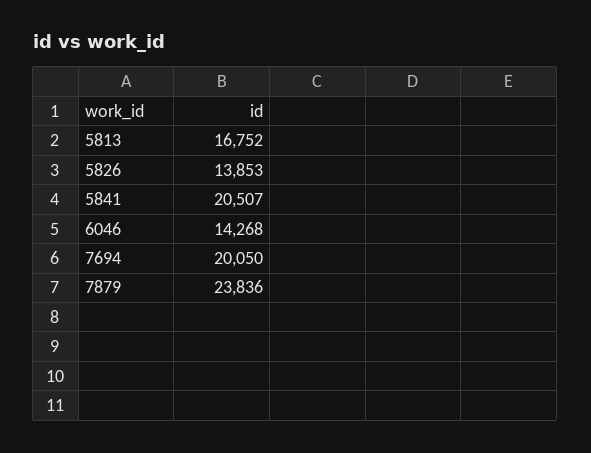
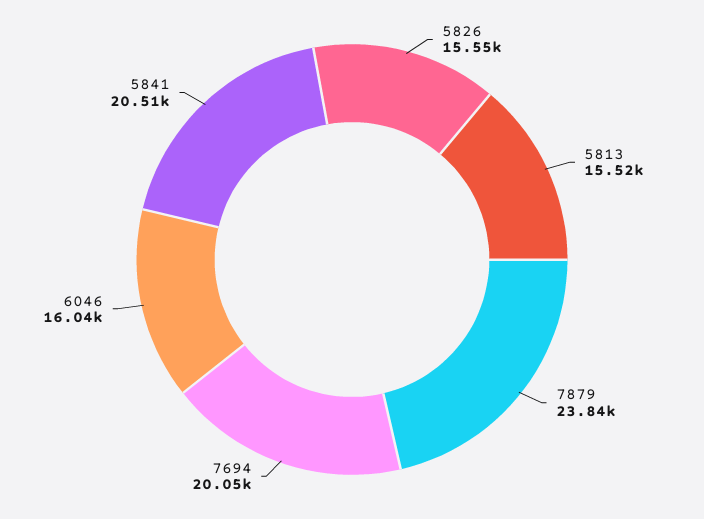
  {
-   "5813": 16752,
+   "5813": 15520,
-   "5826": 13853,
+   "5826": 15550,
    "5841": 20507,
-   "6046": 14268,
+   "6046": 16040,
    "7694": 20050,
    "7879": 23836
  }

